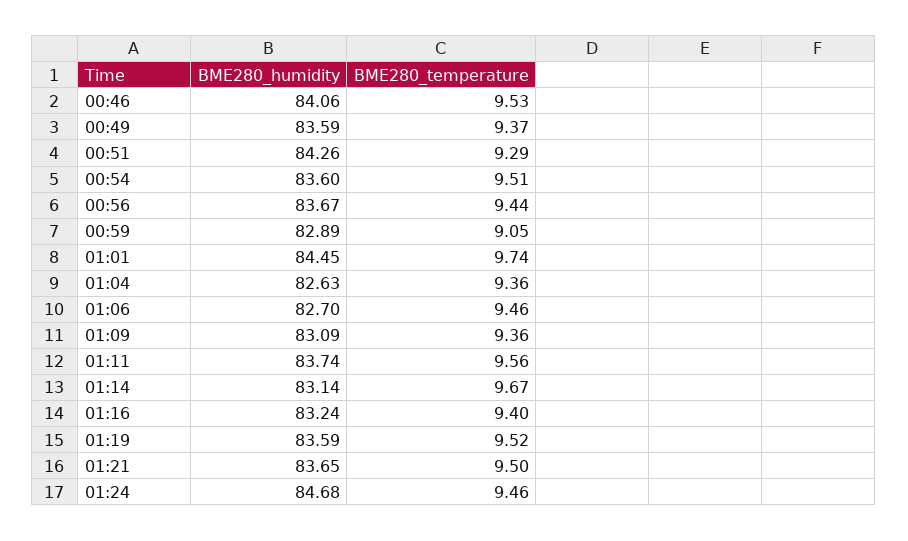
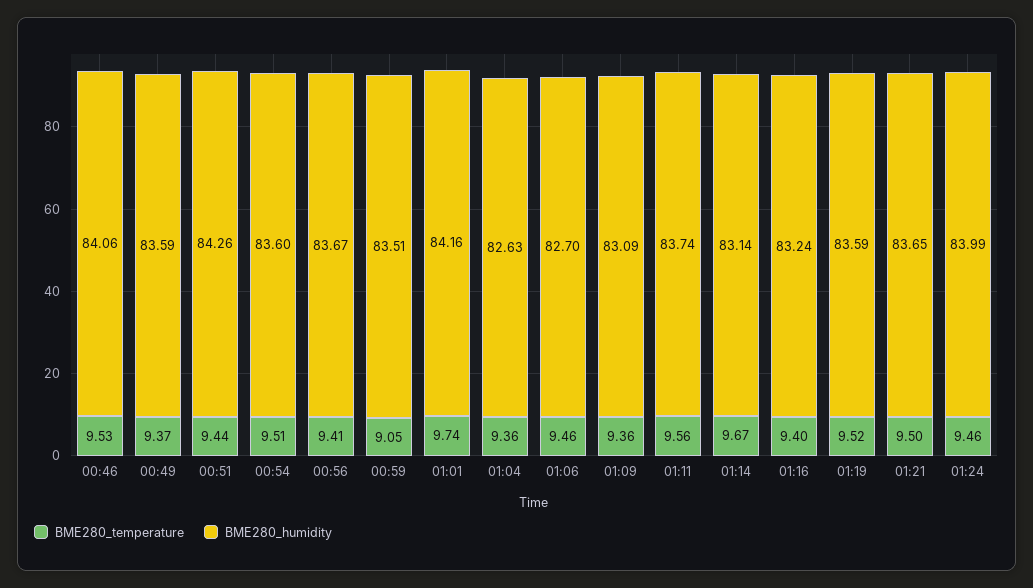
  {
    "BME280_humidity": {
      "00:46": 84.06,
      "00:49": 83.59,
      "00:51": 84.26,
      "00:54": 83.6,
      "00:56": 83.67,
-     "00:59": 82.89,
+     "00:59": 83.51,
-     "01:01": 84.45,
+     "01:01": 84.16,
      "01:04": 82.63,
      "01:06": 82.7,
      "01:09": 83.09,
      "01:11": 83.74,
      "01:14": 83.14,
      "01:16": 83.24,
      "01:19": 83.59,
      "01:21": 83.65,
-     "01:24": 84.68
+     "01:24": 83.99
    },
    "BME280_temperature": {
      "00:46": 9.53,
      "00:49": 9.37,
-     "00:51": 9.29,
+     "00:51": 9.44,
      "00:54": 9.51,
-     "00:56": 9.44,
+     "00:56": 9.41,
      "00:59": 9.05,
      "01:01": 9.74,
      "01:04": 9.36,
      "01:06": 9.46,
      "01:09": 9.36,
      "01:11": 9.56,
      "01:14": 9.67,
      "01:16": 9.4,
      "01:19": 9.52,
      "01:21": 9.5,
      "01:24": 9.46
    }
  }

